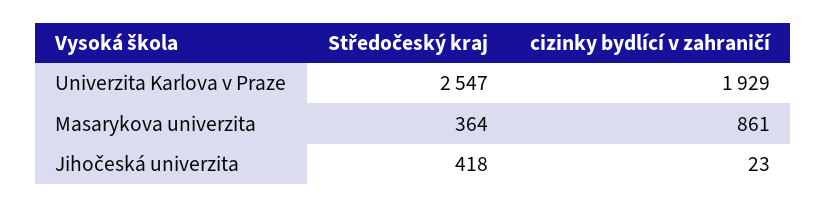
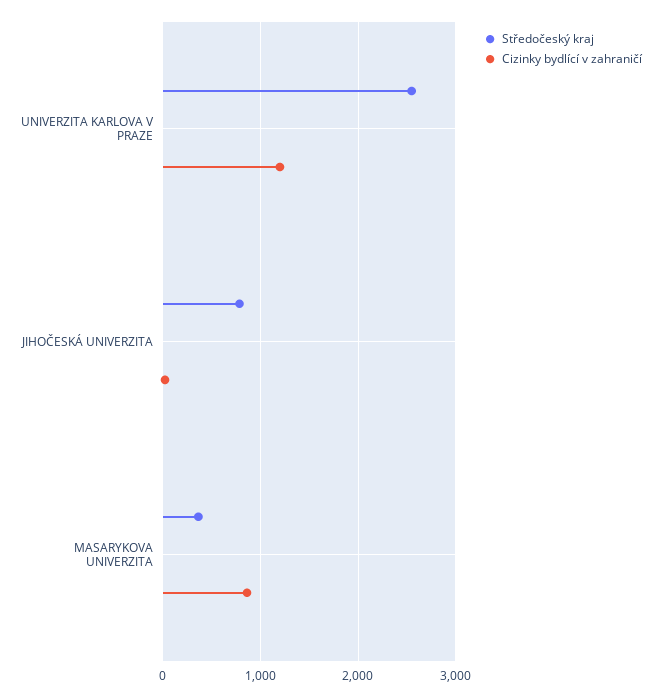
  {
    "Středočeský kraj": {
      "Univerzita Karlova v Praze": 2547,
      "Masarykova univerzita": 364,
-     "Jihočeská univerzita": 418
+     "Jihočeská univerzita": 800
    },
    "cizinky bydlící v zahraničí": {
-     "Univerzita Karlova v Praze": 1929,
+     "Univerzita Karlova v Praze": 1200,
      "Masarykova univerzita": 861,
      "Jihočeská univerzita": 23
    }
  }

